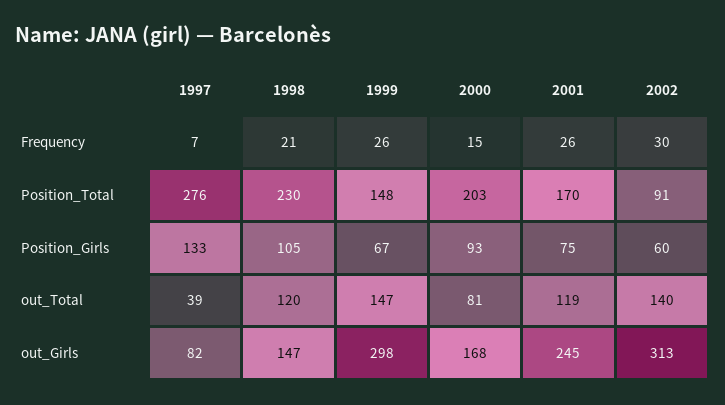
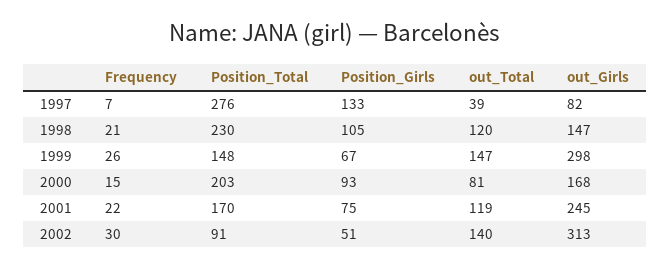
  {
    "1997": {
      "Frequency": 7,
      "Position_Total": 276,
      "Position_Girls": 133,
      "out_Total": 39,
      "out_Girls": 82
    },
    "1998": {
      "Frequency": 21,
      "Position_Total": 230,
      "Position_Girls": 105,
      "out_Total": 120,
      "out_Girls": 147
    },
    "1999": {
      "Frequency": 26,
      "Position_Total": 148,
      "Position_Girls": 67,
      "out_Total": 147,
      "out_Girls": 298
    },
    "2000": {
      "Frequency": 15,
      "Position_Total": 203,
      "Position_Girls": 93,
      "out_Total": 81,
      "out_Girls": 168
    },
    "2001": {
-     "Frequency": 26,
+     "Frequency": 22,
      "Position_Total": 170,
      "Position_Girls": 75,
      "out_Total": 119,
      "out_Girls": 245
    },
    "2002": {
      "Frequency": 30,
      "Position_Total": 91,
-     "Position_Girls": 60,
+     "Position_Girls": 51,
      "out_Total": 140,
      "out_Girls": 313
    }
  }

